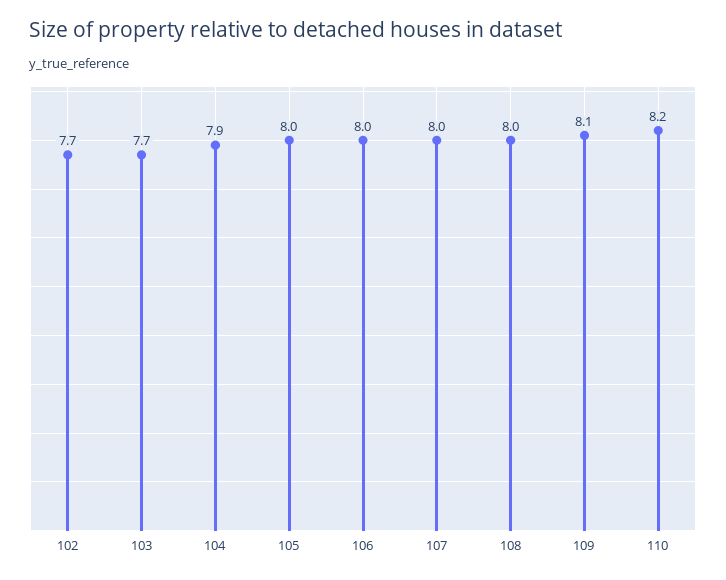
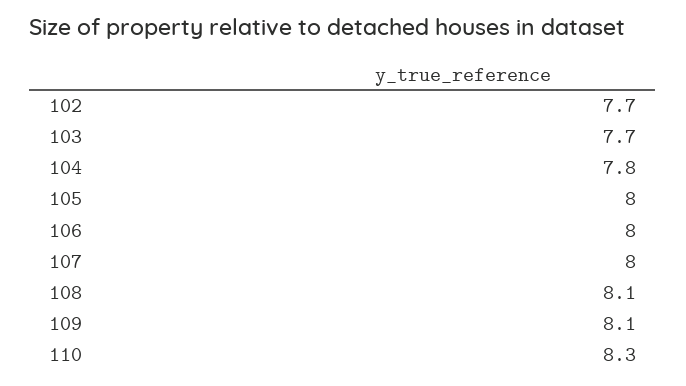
  {
    "102": 7.7,
    "103": 7.7,
-   "104": 7.9,
+   "104": 7.8,
    "105": 8,
    "106": 8,
    "107": 8,
-   "108": 8,
+   "108": 8.1,
    "109": 8.1,
-   "110": 8.2
+   "110": 8.3
  }

